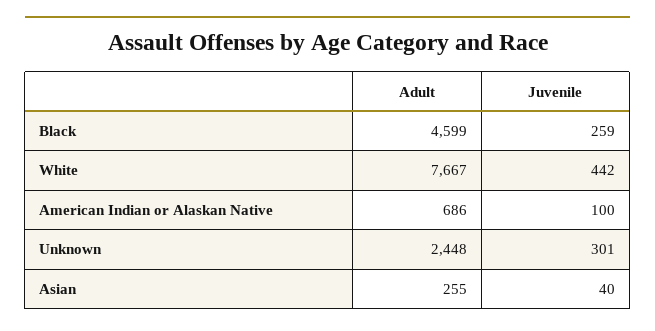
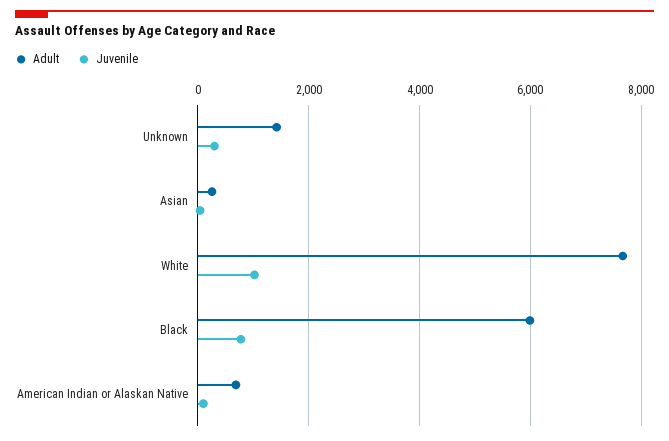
  {
    "Adult": {
-     "Black": 4599,
+     "Black": 6000,
      "White": 7667,
      "American Indian or Alaskan Native": 686,
-     "Unknown": 2448,
+     "Unknown": 1400,
      "Asian": 255
    },
    "Juvenile": {
-     "Black": 259,
+     "Black": 800,
-     "White": 442,
+     "White": 1000,
      "American Indian or Alaskan Native": 100,
      "Unknown": 301,
      "Asian": 40
    }
  }

